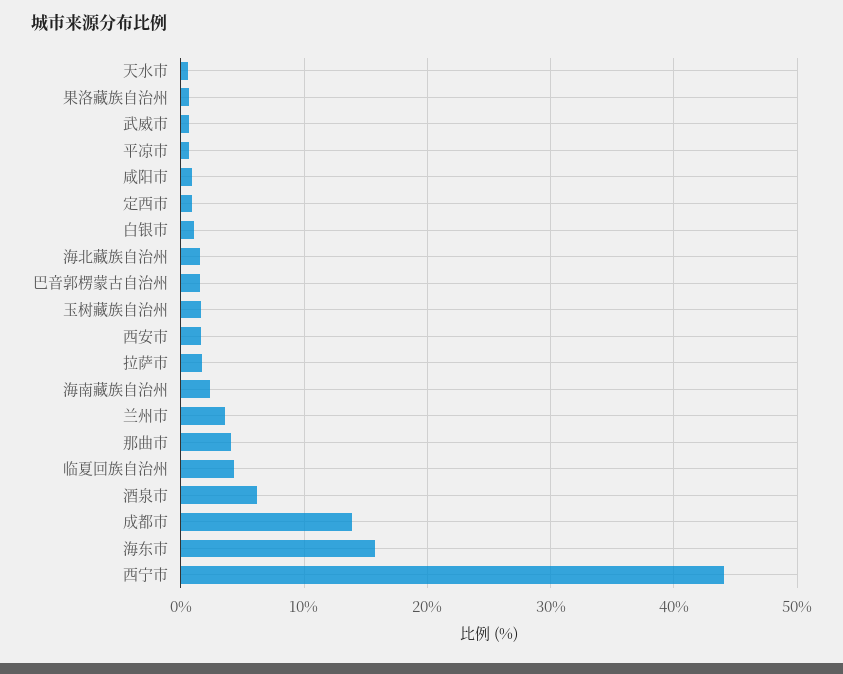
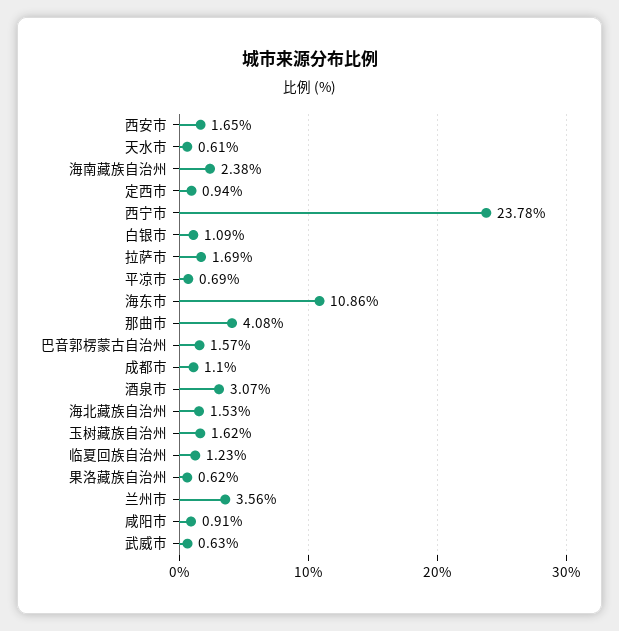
  {
    "天水市": 0.61,
    "果洛藏族自治州": 0.62,
    "武威市": 0.63,
    "平凉市": 0.69,
    "咸阳市": 0.91,
    "定西市": 0.94,
    "白银市": 1.09,
    "海北藏族自治州": 1.53,
    "巴音郭楞蒙古自治州": 1.57,
    "玉树藏族自治州": 1.62,
    "西安市": 1.65,
    "拉萨市": 1.69,
    "海南藏族自治州": 2.38,
    "兰州市": 3.56,
    "那曲市": 4.08,
-   "临夏回族自治州": 4,
+   "临夏回族自治州": 1.23,
-   "酒泉市": 6,
+   "酒泉市": 3.07,
-   "成都市": 14,
+   "成都市": 1.1,
-   "海东市": 16,
+   "海东市": 10.86,
-   "西宁市": 44
+   "西宁市": 23.78
  }

